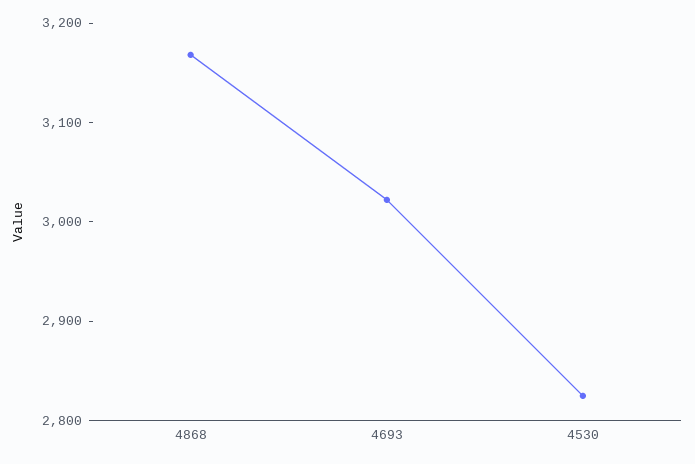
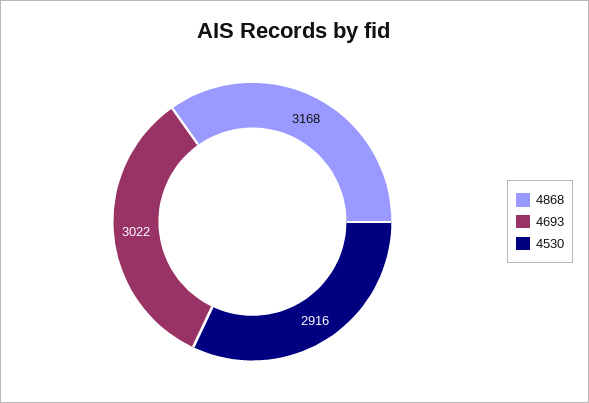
  {
    "4868": 3168,
    "4693": 3022,
-   "4530": 2820
+   "4530": 2916
  }

